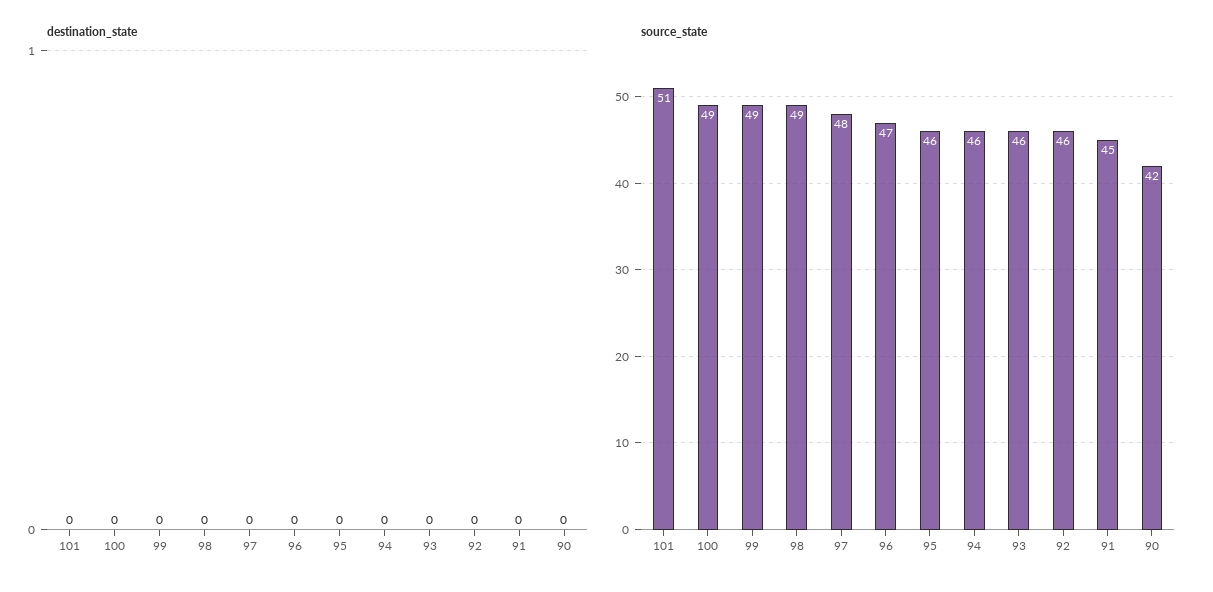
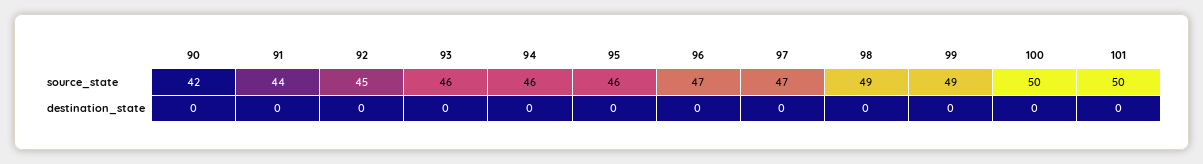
  {
    "destination_state": {
      "101": 0,
      "100": 0,
      "99": 0,
      "98": 0,
      "97": 0,
      "96": 0,
      "95": 0,
      "94": 0,
      "93": 0,
      "92": 0,
      "91": 0,
      "90": 0
    },
    "source_state": {
-     "101": 51,
+     "101": 50,
-     "100": 49,
+     "100": 50,
      "99": 49,
      "98": 49,
-     "97": 48,
+     "97": 47,
      "96": 47,
      "95": 46,
      "94": 46,
      "93": 46,
-     "92": 46,
+     "92": 45,
-     "91": 45,
+     "91": 44,
      "90": 42
    }
  }

